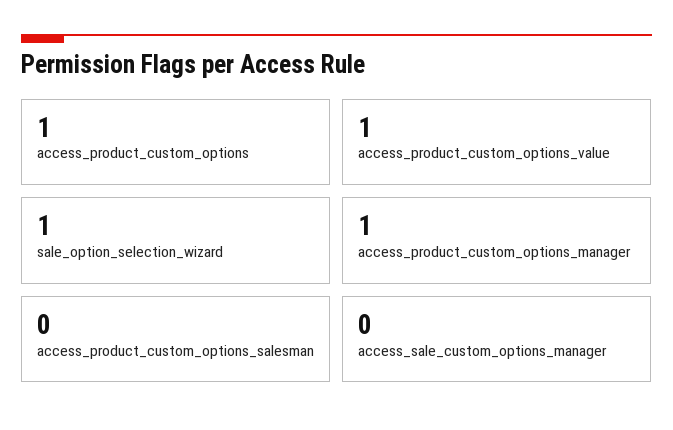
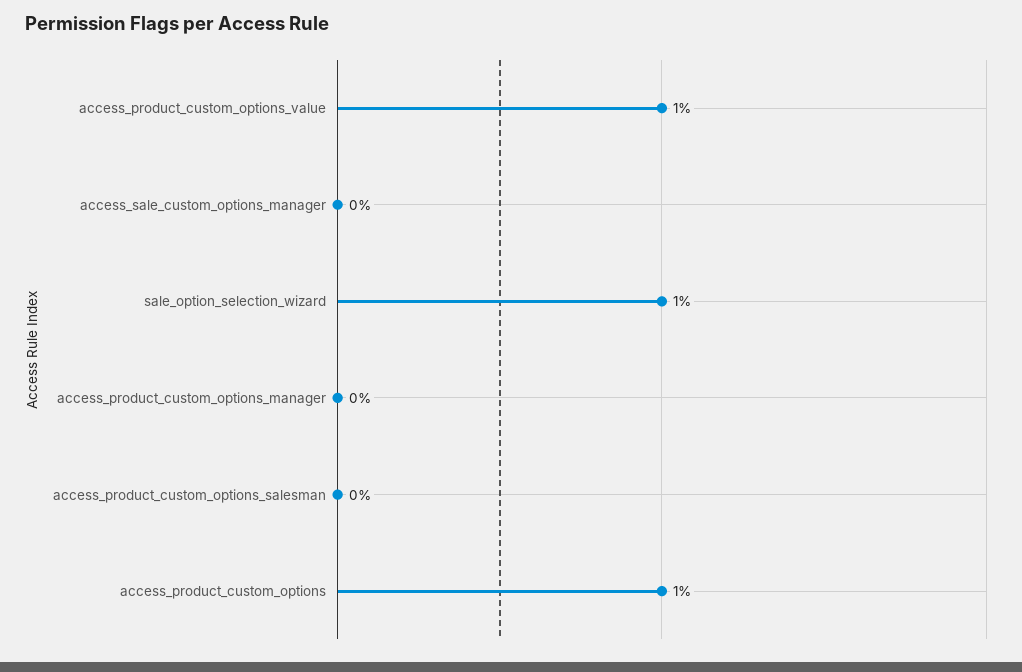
  {
    "access_product_custom_options": 1,
    "access_product_custom_options_value": 1,
    "sale_option_selection_wizard": 1,
-   "access_product_custom_options_manager": 1,
+   "access_product_custom_options_manager": 0,
    "access_product_custom_options_salesman": 0,
    "access_sale_custom_options_manager": 0
  }

